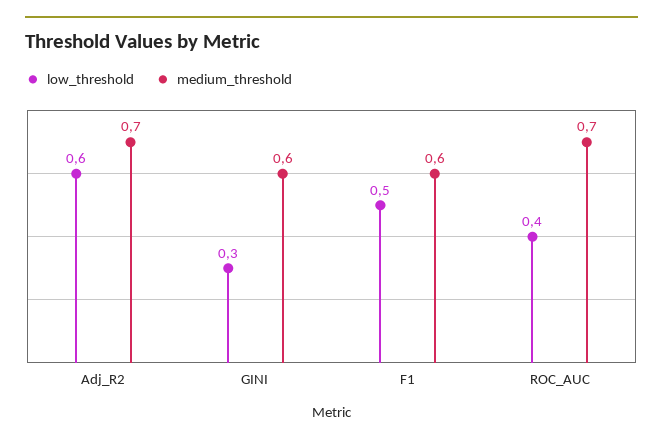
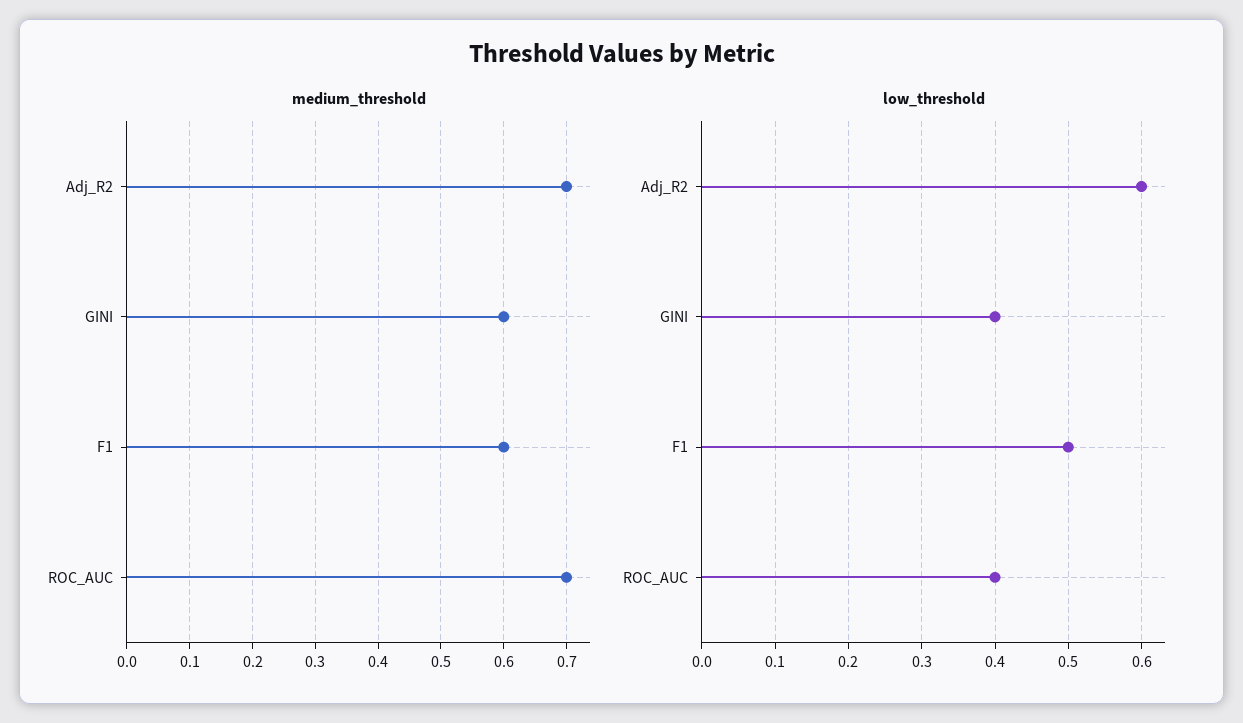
  {
    "low_threshold": {
      "Adj_R2": 0.6,
-     "GINI": 0.3,
+     "GINI": 0.4,
      "F1": 0.5,
      "ROC_AUC": 0.4
    },
    "medium_threshold": {
      "Adj_R2": 0.7,
      "GINI": 0.6,
      "F1": 0.6,
      "ROC_AUC": 0.7
    }
  }

